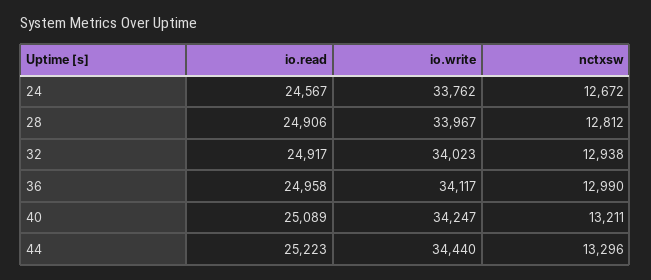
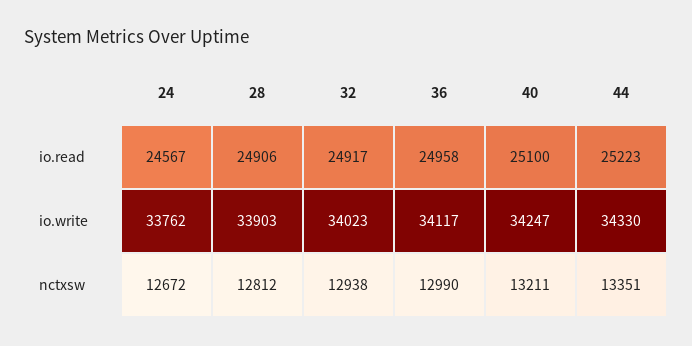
  {
    "io.read": {
      "24": 24567,
      "28": 24906,
      "32": 24917,
      "36": 24958,
-     "40": 25089,
+     "40": 25100,
      "44": 25223
    },
    "io.write": {
      "24": 33762,
-     "28": 33967,
+     "28": 33903,
      "32": 34023,
      "36": 34117,
      "40": 34247,
-     "44": 34440
+     "44": 34330
    },
    "nctxsw": {
      "24": 12672,
      "28": 12812,
      "32": 12938,
      "36": 12990,
      "40": 13211,
-     "44": 13296
+     "44": 13351
    }
  }

